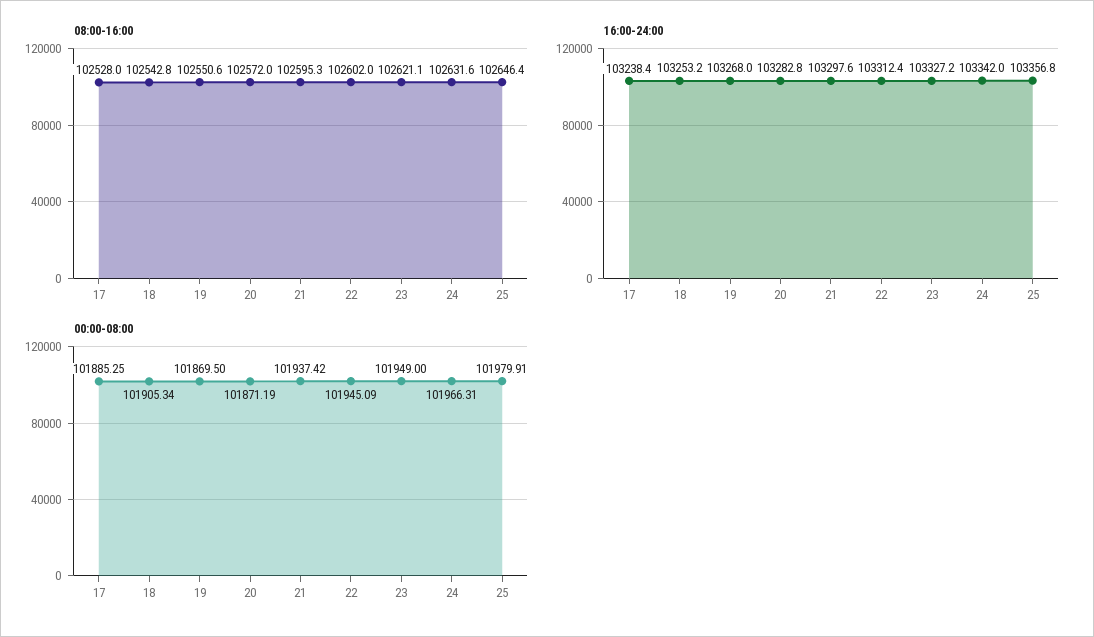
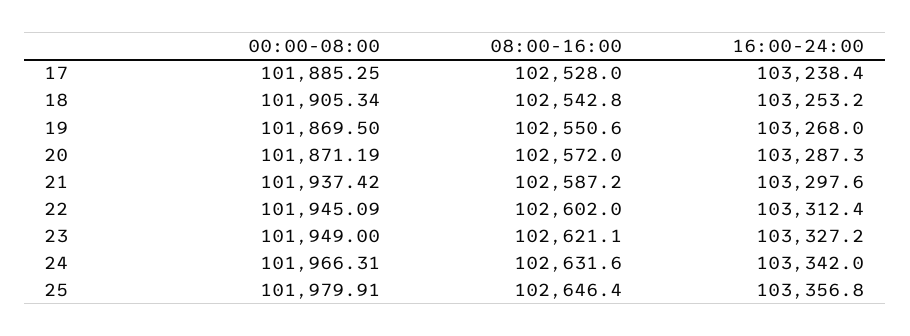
  {
    "08:00-16:00": {
      "17": 102528,
      "18": 102542.8,
      "19": 102550.6,
      "20": 102572,
-     "21": 102595.3,
+     "21": 102587.2,
      "22": 102602,
      "23": 102621.1,
      "24": 102631.6,
      "25": 102646.4
    },
    "16:00-24:00": {
      "17": 103238.4,
      "18": 103253.2,
      "19": 103268,
-     "20": 103282.8,
+     "20": 103287.3,
      "21": 103297.6,
      "22": 103312.4,
      "23": 103327.2,
      "24": 103342,
      "25": 103356.8
    },
    "00:00-08:00": {
      "17": 101885.25,
      "18": 101905.34,
      "19": 101869.5,
      "20": 101871.19,
      "21": 101937.42,
      "22": 101945.09,
      "23": 101949,
      "24": 101966.31,
      "25": 101979.91
    }
  }

